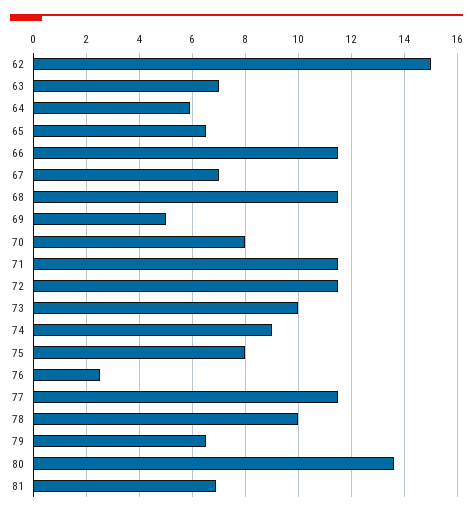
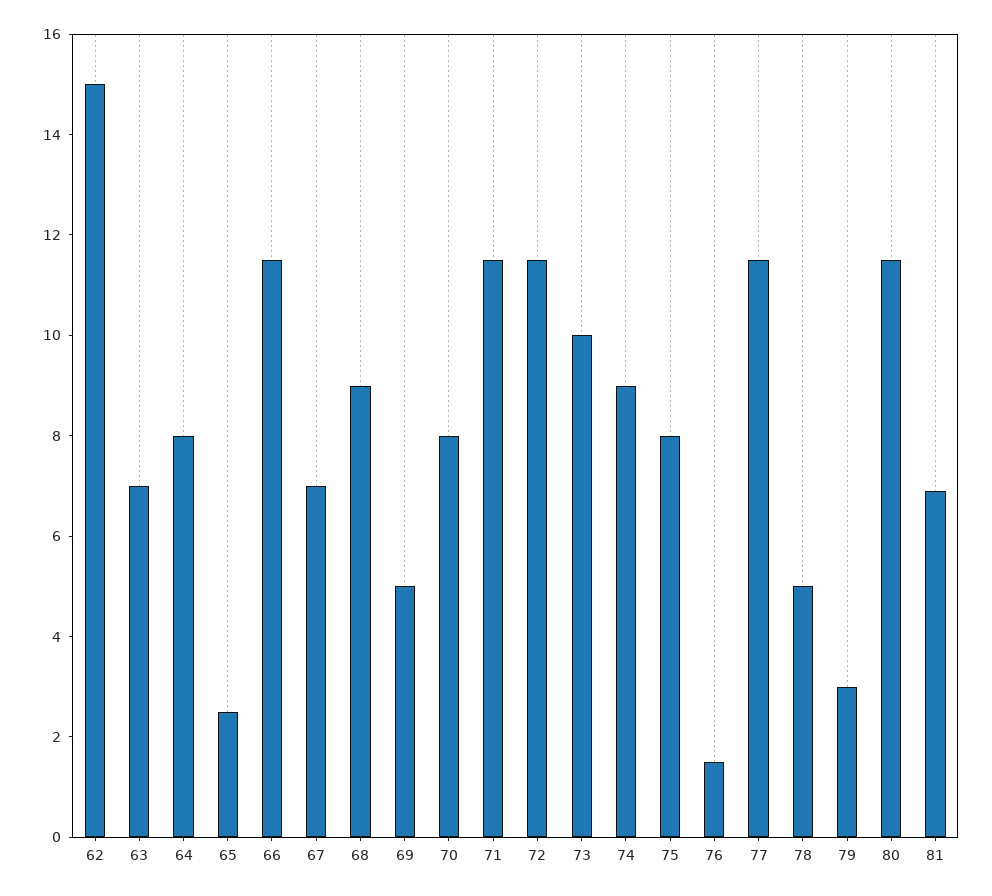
  {
    "62": 15,
    "63": 7,
-   "64": 6,
+   "64": 8,
-   "65": 6.5,
+   "65": 2.5,
    "66": 11.5,
    "67": 7,
-   "68": 11.5,
+   "68": 9,
    "69": 5,
    "70": 8,
    "71": 11.5,
    "72": 11.5,
    "73": 10,
    "74": 9,
    "75": 8,
-   "76": 2.5,
+   "76": 1.5,
    "77": 11.5,
-   "78": 10,
+   "78": 5,
-   "79": 6.5,
+   "79": 3,
-   "80": 13.5,
+   "80": 11.5,
    "81": 7
  }

